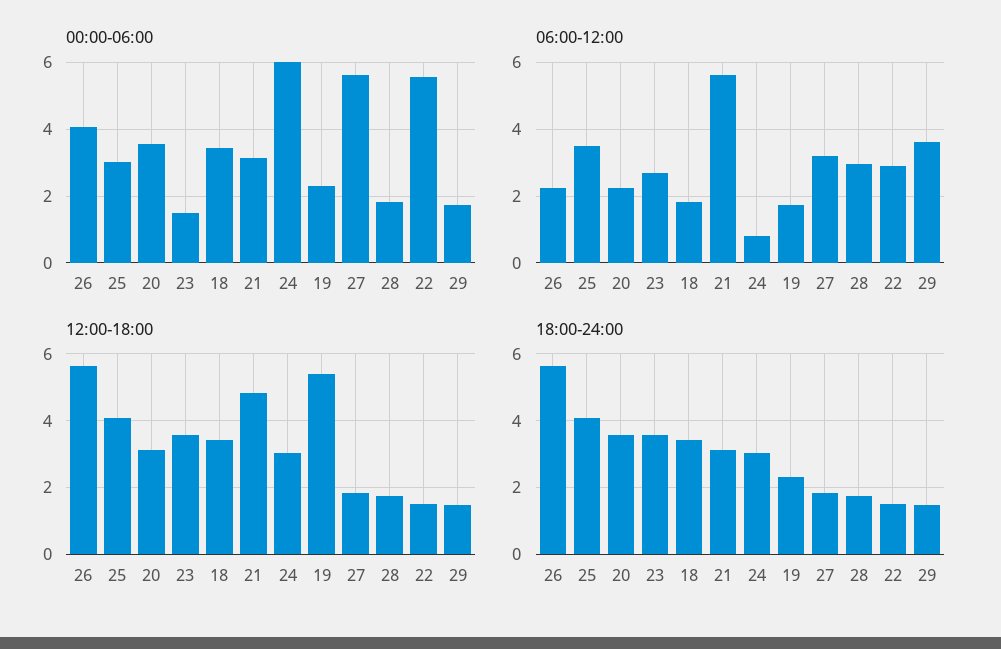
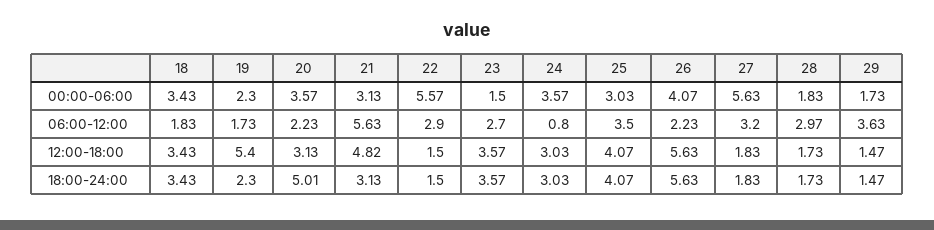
  {
    "00:00-06:00": {
      "26": 4.07,
      "25": 3.03,
      "20": 3.57,
      "23": 1.5,
      "18": 3.43,
      "21": 3.13,
-     "24": 6,
+     "24": 3.57,
      "19": 2.3,
      "27": 5.63,
      "28": 1.83,
      "22": 5.57,
      "29": 1.73
    },
    "06:00-12:00": {
      "26": 2.23,
      "25": 3.5,
      "20": 2.23,
      "23": 2.7,
      "18": 1.83,
      "21": 5.63,
      "24": 0.8,
      "19": 1.73,
      "27": 3.2,
      "28": 2.97,
      "22": 2.9,
      "29": 3.63
    },
    "12:00-18:00": {
      "26": 5.63,
      "25": 4.07,
      "20": 3.13,
      "23": 3.57,
      "18": 3.43,
      "21": 4.82,
      "24": 3.03,
      "19": 5.4,
      "27": 1.83,
      "28": 1.73,
      "22": 1.5,
      "29": 1.47
    },
    "18:00-24:00": {
      "26": 5.63,
      "25": 4.07,
-     "20": 3.6,
+     "20": 5.01,
      "23": 3.57,
      "18": 3.43,
      "21": 3.13,
      "24": 3.03,
      "19": 2.3,
      "27": 1.83,
      "28": 1.73,
      "22": 1.5,
      "29": 1.47
    }
  }

